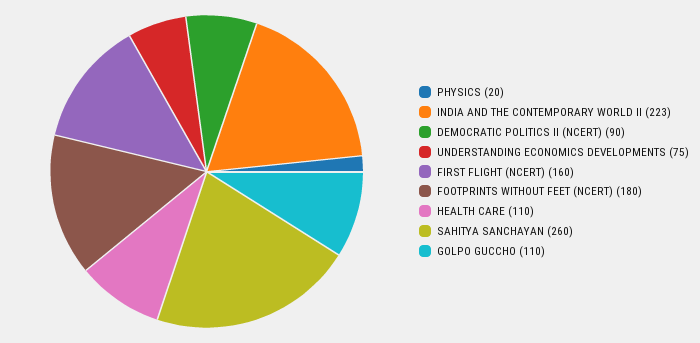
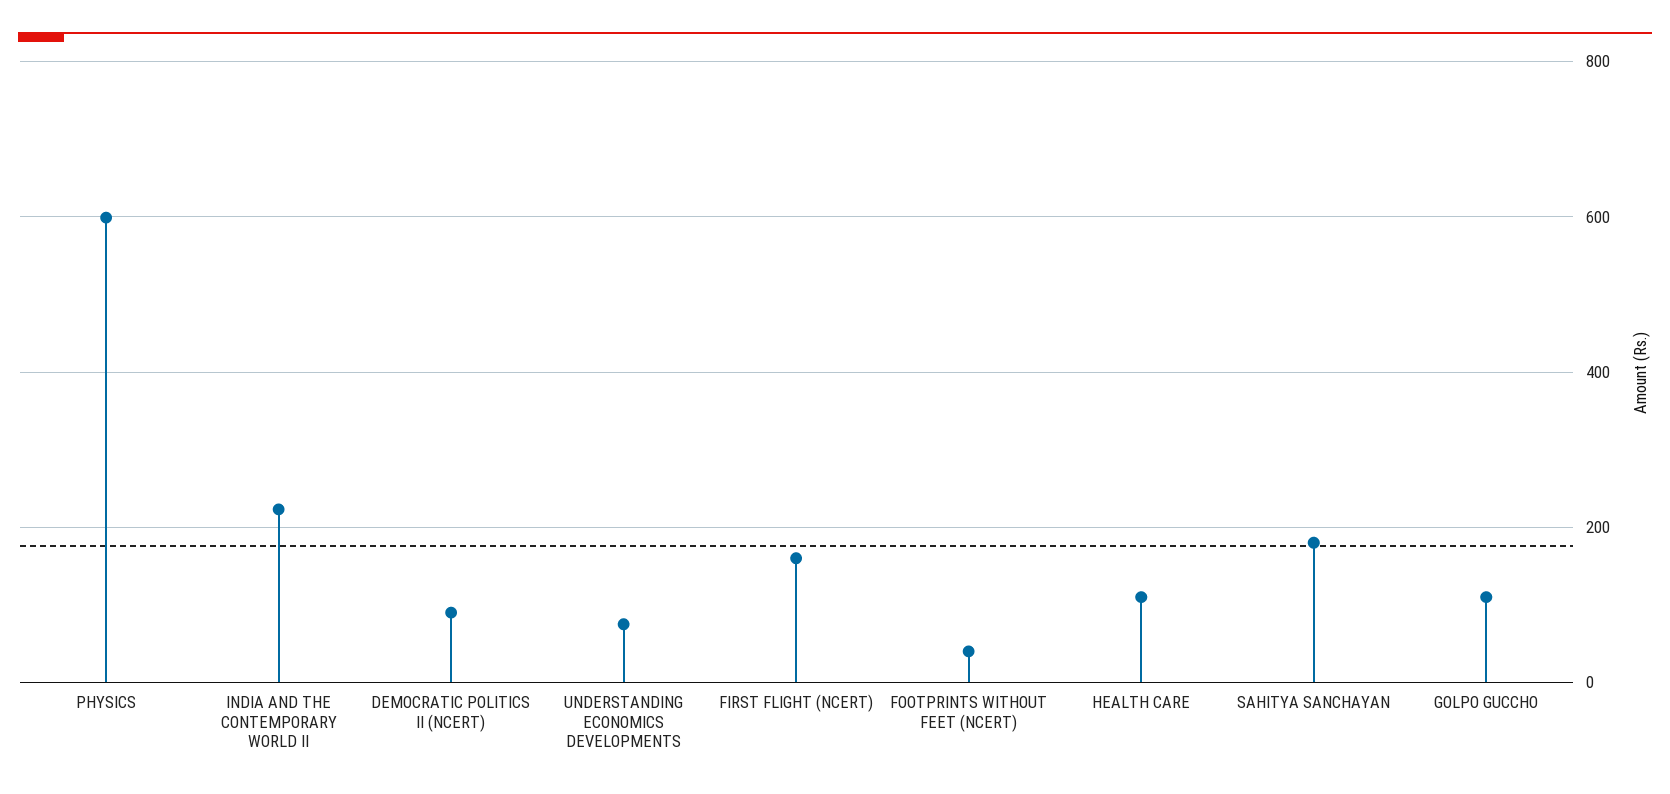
  {
-   "PHYSICS": 20,
+   "PHYSICS": 600,
    "INDIA AND THE CONTEMPORARY WORLD II": 223,
    "DEMOCRATIC POLITICS II (NCERT)": 90,
    "UNDERSTANDING ECONOMICS DEVELOPMENTS": 75,
    "FIRST FLIGHT (NCERT)": 160,
-   "FOOTPRINTS WITHOUT FEET (NCERT)": 180,
+   "FOOTPRINTS WITHOUT FEET (NCERT)": 40,
    "HEALTH CARE": 110,
-   "SAHITYA SANCHAYAN": 260,
+   "SAHITYA SANCHAYAN": 180,
    "GOLPO GUCCHO": 110
  }

